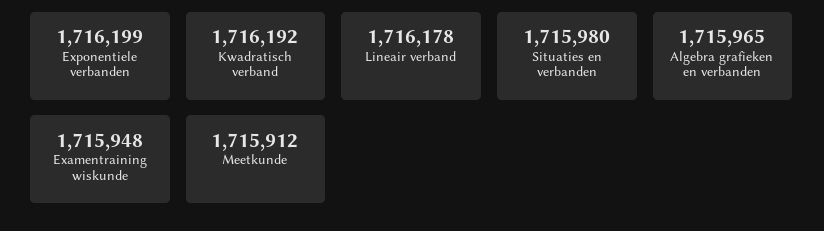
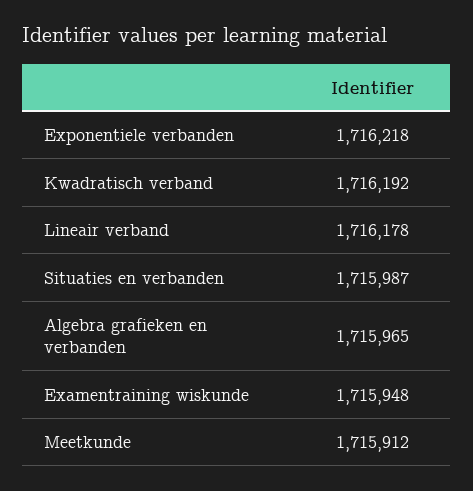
  {
-   "Exponentiele verbanden": 1716199,
+   "Exponentiele verbanden": 1716218,
    "Kwadratisch verband": 1716192,
    "Lineair verband": 1716178,
-   "Situaties en verbanden": 1715980,
+   "Situaties en verbanden": 1715987,
    "Algebra grafieken en verbanden": 1715965,
    "Examentraining wiskunde": 1715948,
    "Meetkunde": 1715912
  }

